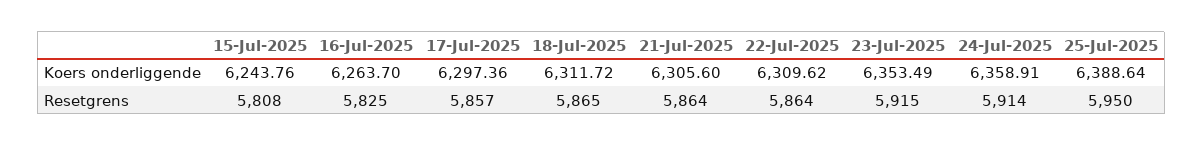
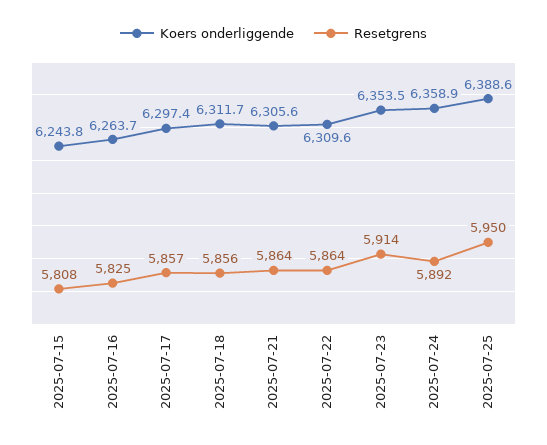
  {
    "Koers onderliggende": {
      "15-Jul-2025": 6243.76,
      "16-Jul-2025": 6263.7,
      "17-Jul-2025": 6297.36,
      "18-Jul-2025": 6311.72,
      "21-Jul-2025": 6305.6,
      "22-Jul-2025": 6309.62,
      "23-Jul-2025": 6353.49,
      "24-Jul-2025": 6358.91,
      "25-Jul-2025": 6388.64
    },
    "Resetgrens": {
      "15-Jul-2025": 5808,
      "16-Jul-2025": 5825,
      "17-Jul-2025": 5857,
-     "18-Jul-2025": 5865,
+     "18-Jul-2025": 5856,
      "21-Jul-2025": 5864,
      "22-Jul-2025": 5864,
-     "23-Jul-2025": 5915,
+     "23-Jul-2025": 5914,
-     "24-Jul-2025": 5914,
+     "24-Jul-2025": 5892,
      "25-Jul-2025": 5950
    }
  }

